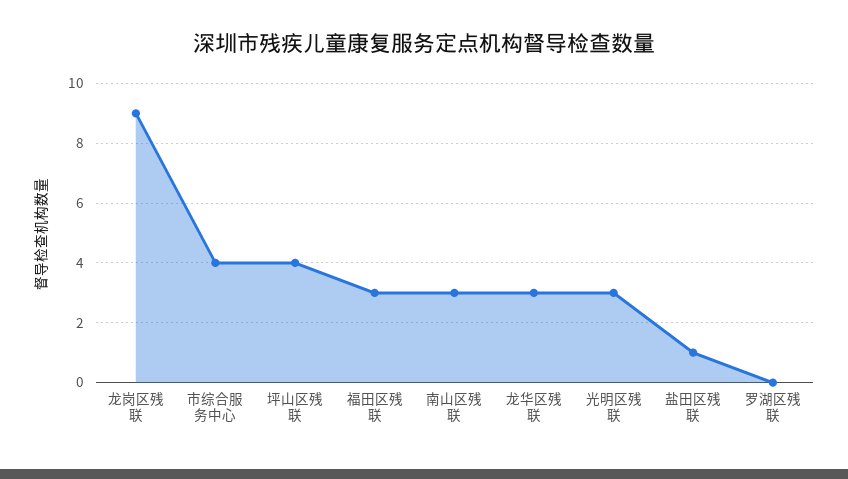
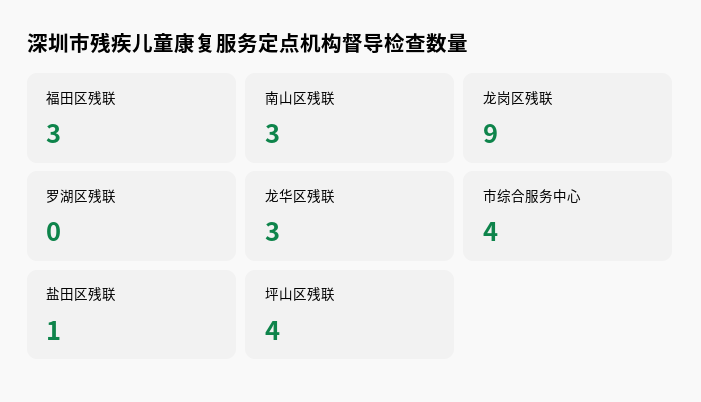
  {
    "龙岗区残联": 9,
    "市综合服务中心": 4,
    "坪山区残联": 4,
    "福田区残联": 3,
    "南山区残联": 3,
    "龙华区残联": 3,
-   "光明区残联": 3,
    "盐田区残联": 1,
    "罗湖区残联": 0
  }

